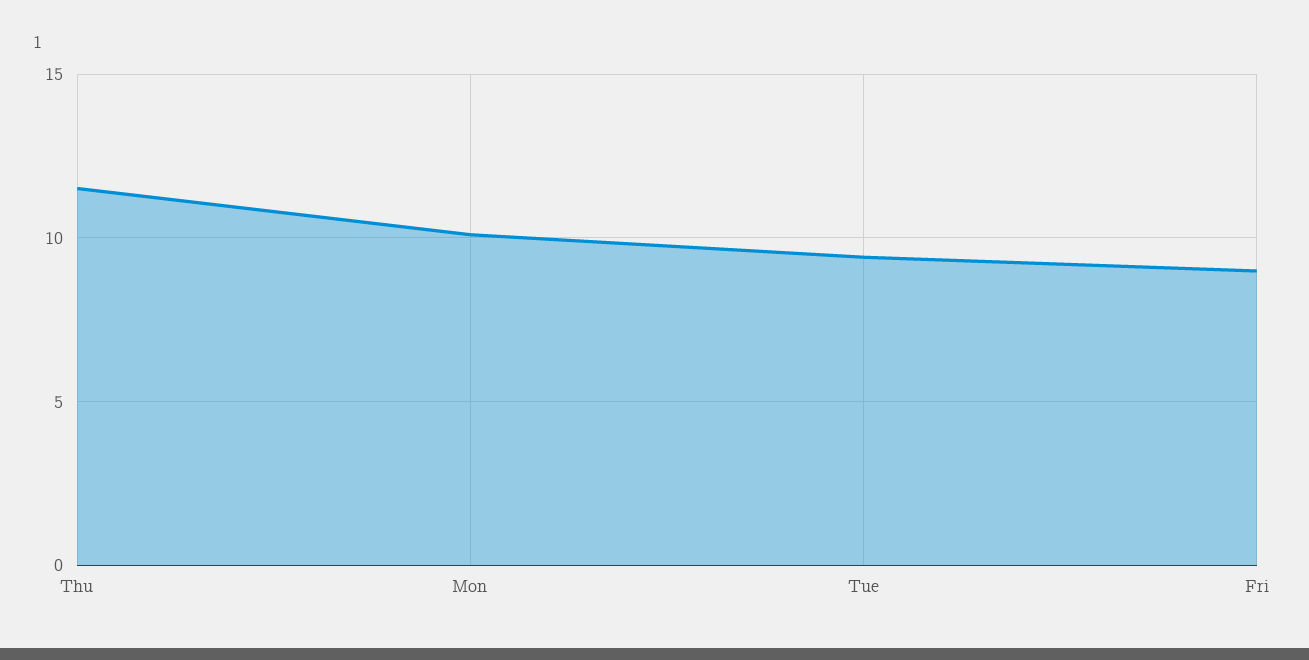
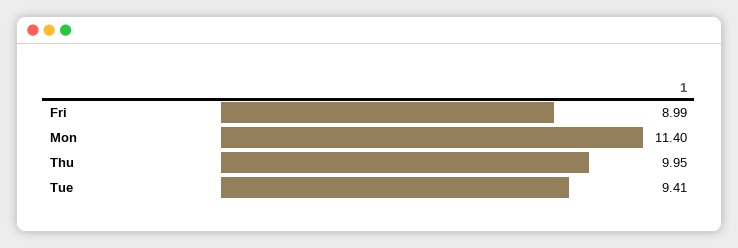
  {
-   "Thu": 11.5,
+   "Thu": 9.95,
-   "Mon": 10,
+   "Mon": 11.4,
    "Tue": 9.41,
    "Fri": 8.99
  }

